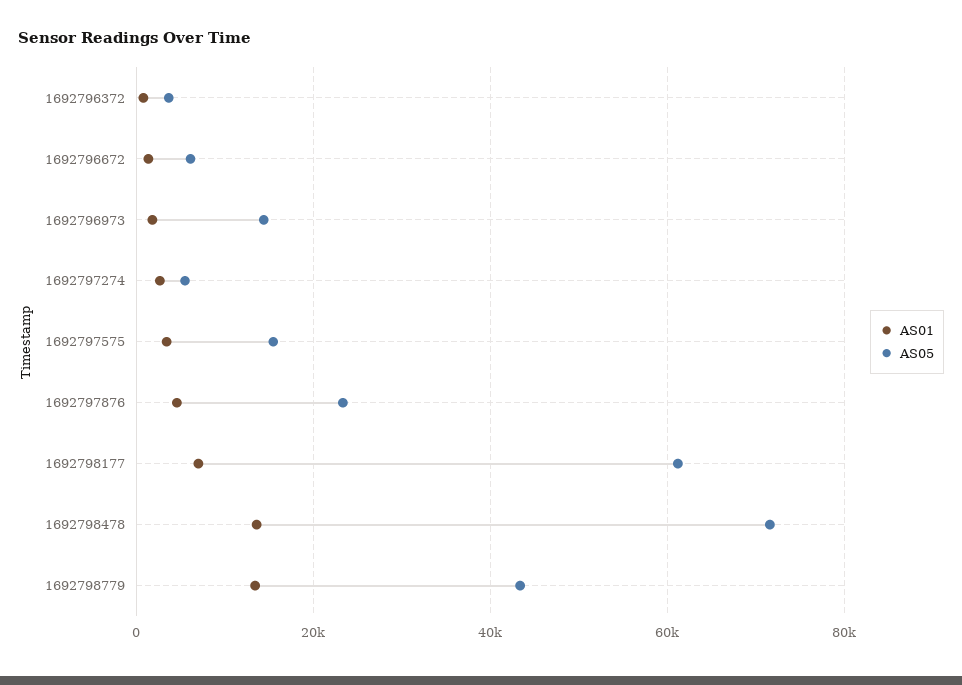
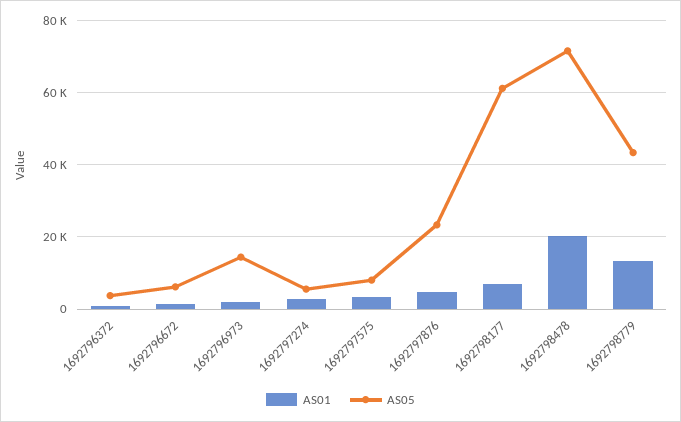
  {
    "AS01": {
      "1692796372": 0,
      "1692796672": 2000,
      "1692796973": 2000,
      "1692797274": 2000,
      "1692797575": 4000,
      "1692797876": 4000,
      "1692798177": 8000,
-     "1692798478": 14000,
+     "1692798478": 20000,
      "1692798779": 14000
    },
    "AS05": {
      "1692796372": 4000,
      "1692796672": 6000,
      "1692796973": 14000,
      "1692797274": 6000,
-     "1692797575": 16000,
+     "1692797575": 8000,
      "1692797876": 24000,
      "1692798177": 62000,
      "1692798478": 72000,
      "1692798779": 44000
    }
  }

